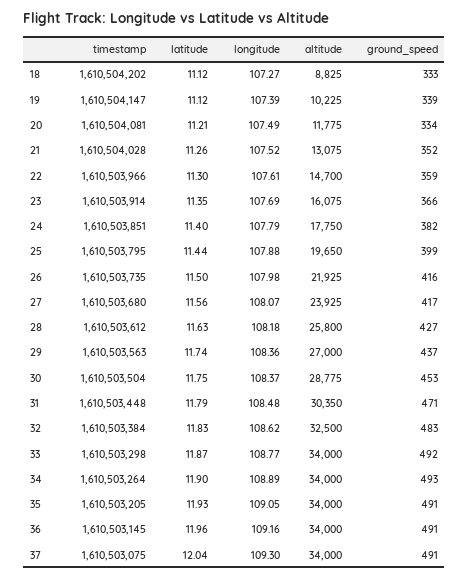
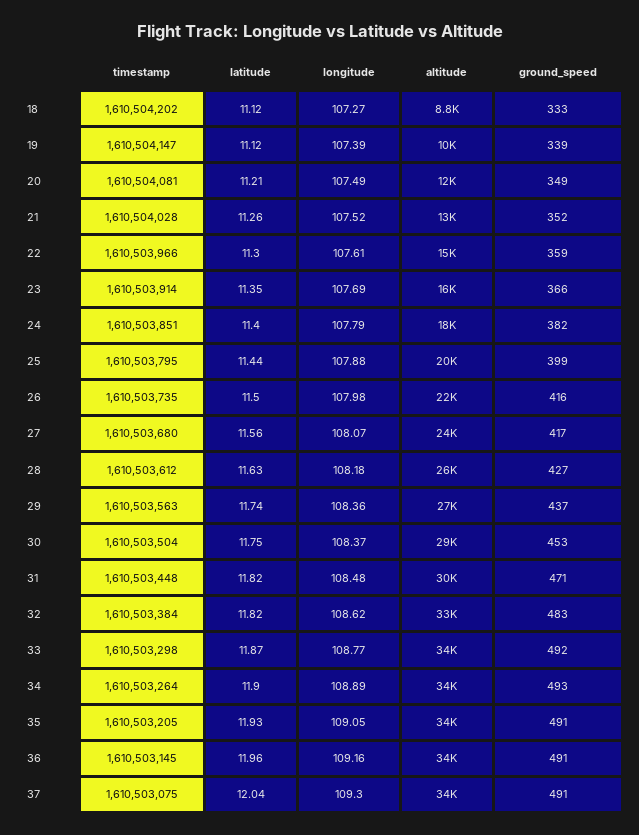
  {
    "timestamp": {
      "18": 1610504202,
      "19": 1610504147,
      "20": 1610504081,
      "21": 1610504028,
      "22": 1610503966,
      "23": 1610503914,
      "24": 1610503851,
      "25": 1610503795,
      "26": 1610503735,
      "27": 1610503680,
      "28": 1610503612,
      "29": 1610503563,
      "30": 1610503504,
      "31": 1610503448,
      "32": 1610503384,
      "33": 1610503298,
      "34": 1610503264,
      "35": 1610503205,
      "36": 1610503145,
      "37": 1610503075
    },
    "latitude": {
      "18": 11.12,
      "19": 11.12,
      "20": 11.21,
      "21": 11.26,
      "22": 11.3,
      "23": 11.35,
      "24": 11.4,
      "25": 11.44,
      "26": 11.5,
      "27": 11.56,
      "28": 11.63,
      "29": 11.74,
      "30": 11.75,
-     "31": 11.79,
+     "31": 11.82,
-     "32": 11.83,
+     "32": 11.82,
      "33": 11.87,
      "34": 11.9,
      "35": 11.93,
      "36": 11.96,
      "37": 12.04
    },
    "longitude": {
      "18": 107.27,
      "19": 107.39,
      "20": 107.49,
      "21": 107.52,
      "22": 107.61,
      "23": 107.69,
      "24": 107.79,
      "25": 107.88,
      "26": 107.98,
      "27": 108.07,
      "28": 108.18,
      "29": 108.36,
      "30": 108.37,
      "31": 108.48,
      "32": 108.62,
      "33": 108.77,
      "34": 108.89,
      "35": 109.05,
      "36": 109.16,
      "37": 109.3
    },
    "altitude": {
      "18": 8825,
      "19": 10225,
      "20": 11775,
      "21": 13075,
      "22": 14700,
      "23": 16075,
      "24": 17750,
      "25": 19650,
      "26": 21925,
      "27": 23925,
      "28": 25800,
      "29": 27000,
      "30": 28775,
      "31": 30350,
      "32": 32500,
      "33": 34000,
      "34": 34000,
      "35": 34000,
      "36": 34000,
      "37": 34000
    },
    "ground_speed": {
      "18": 333,
      "19": 339,
-     "20": 334,
+     "20": 349,
      "21": 352,
      "22": 359,
      "23": 366,
      "24": 382,
      "25": 399,
      "26": 416,
      "27": 417,
      "28": 427,
      "29": 437,
      "30": 453,
      "31": 471,
      "32": 483,
      "33": 492,
      "34": 493,
      "35": 491,
      "36": 491,
      "37": 491
    }
  }

